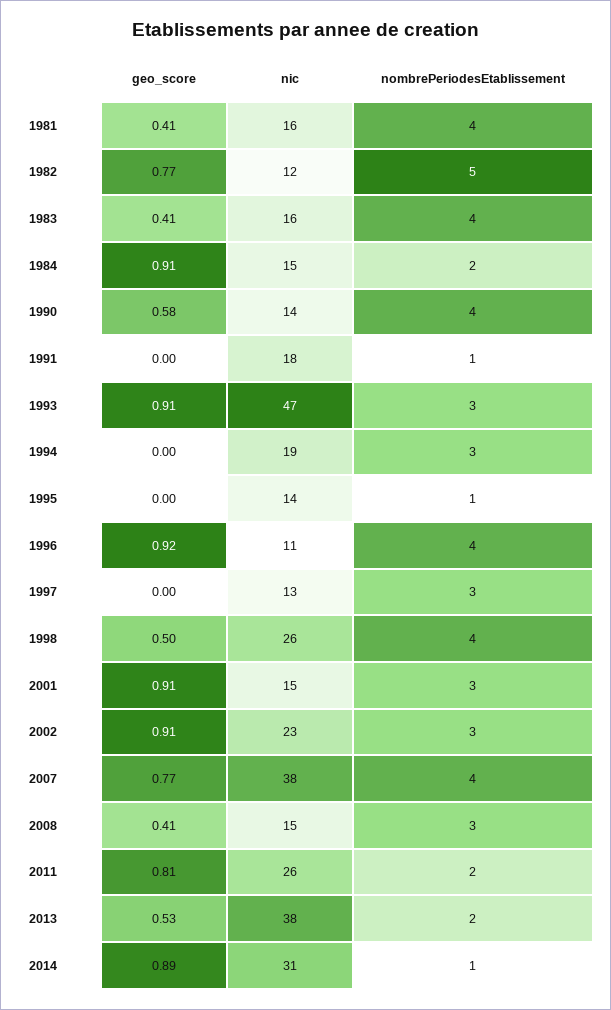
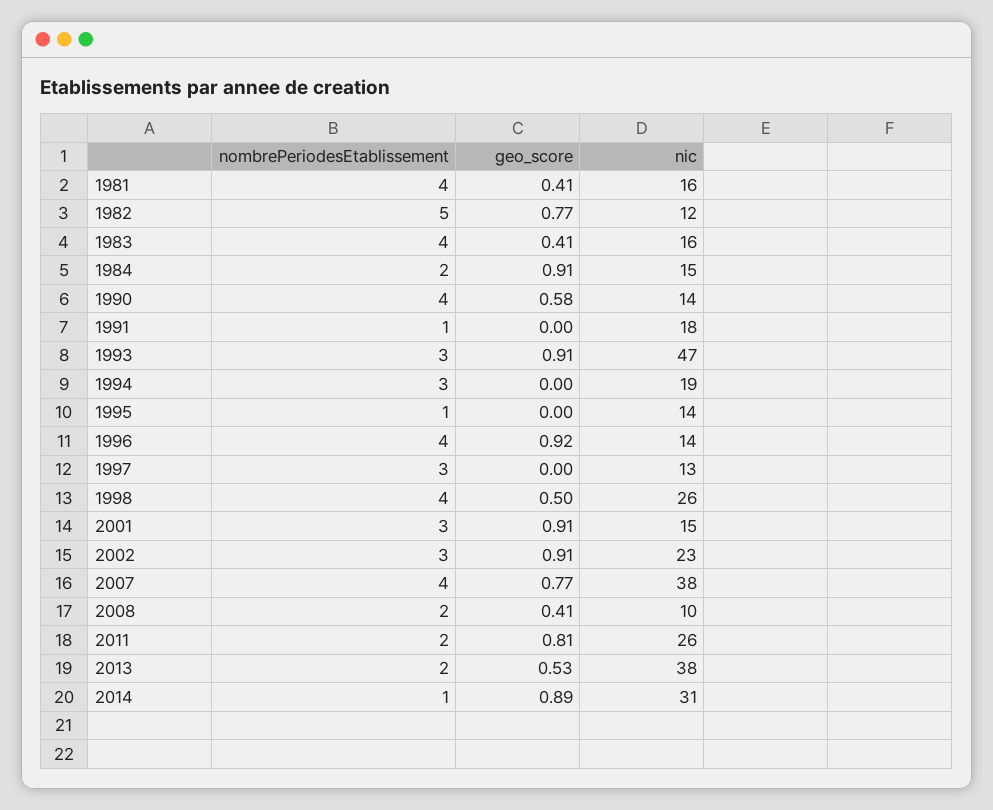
  {
    "geo_score": {
      "1981": 0.41,
      "1982": 0.77,
      "1983": 0.41,
      "1984": 0.91,
      "1990": 0.58,
      "1991": 0,
      "1993": 0.91,
      "1994": 0,
      "1995": 0,
      "1996": 0.92,
      "1997": 0,
      "1998": 0.5,
      "2001": 0.91,
      "2002": 0.91,
      "2007": 0.77,
      "2008": 0.41,
      "2011": 0.81,
      "2013": 0.53,
      "2014": 0.89
    },
    "nic": {
      "1981": 16,
      "1982": 12,
      "1983": 16,
      "1984": 15,
      "1990": 14,
      "1991": 18,
      "1993": 47,
      "1994": 19,
      "1995": 14,
-     "1996": 11,
+     "1996": 14,
      "1997": 13,
      "1998": 26,
      "2001": 15,
      "2002": 23,
      "2007": 38,
-     "2008": 15,
+     "2008": 10,
      "2011": 26,
      "2013": 38,
      "2014": 31
    },
    "nombrePeriodesEtablissement": {
      "1981": 4,
      "1982": 5,
      "1983": 4,
      "1984": 2,
      "1990": 4,
      "1991": 1,
      "1993": 3,
      "1994": 3,
      "1995": 1,
      "1996": 4,
      "1997": 3,
      "1998": 4,
      "2001": 3,
      "2002": 3,
      "2007": 4,
-     "2008": 3,
+     "2008": 2,
      "2011": 2,
      "2013": 2,
      "2014": 1
    }
  }

